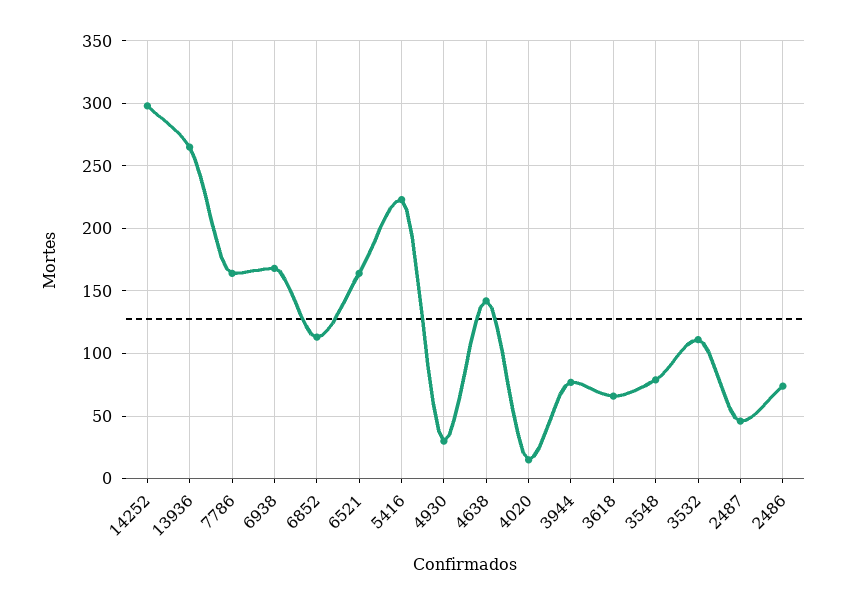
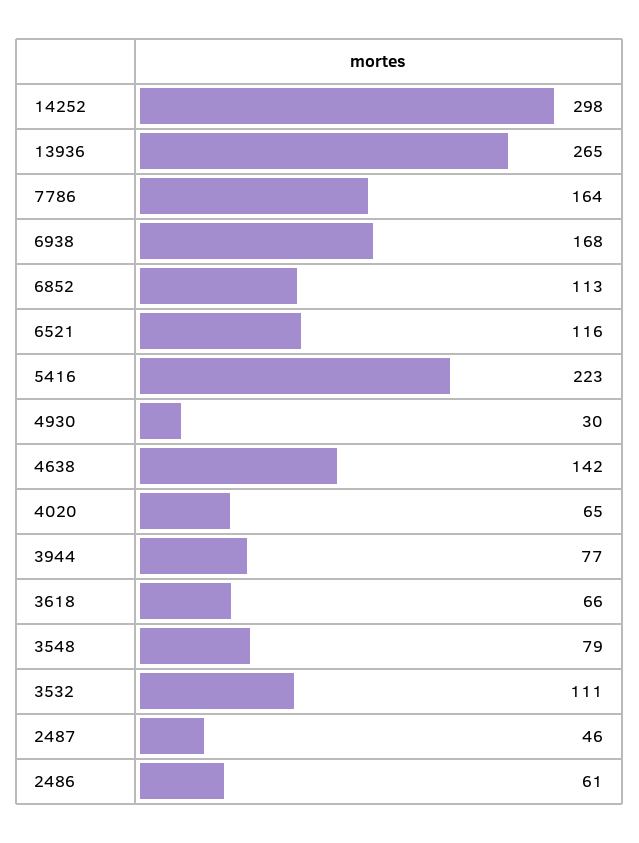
  {
    "14252": 298,
    "13936": 265,
    "7786": 164,
    "6938": 168,
    "6852": 113,
-   "6521": 165,
+   "6521": 116,
    "5416": 223,
    "4930": 30,
    "4638": 142,
-   "4020": 15,
+   "4020": 65,
    "3944": 77,
    "3618": 66,
    "3548": 79,
    "3532": 111,
    "2487": 46,
-   "2486": 75
+   "2486": 61
  }

